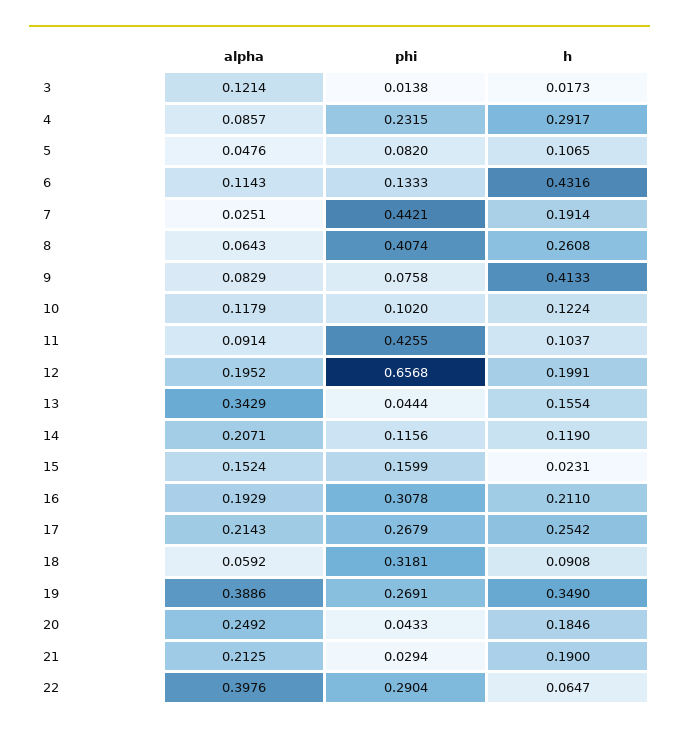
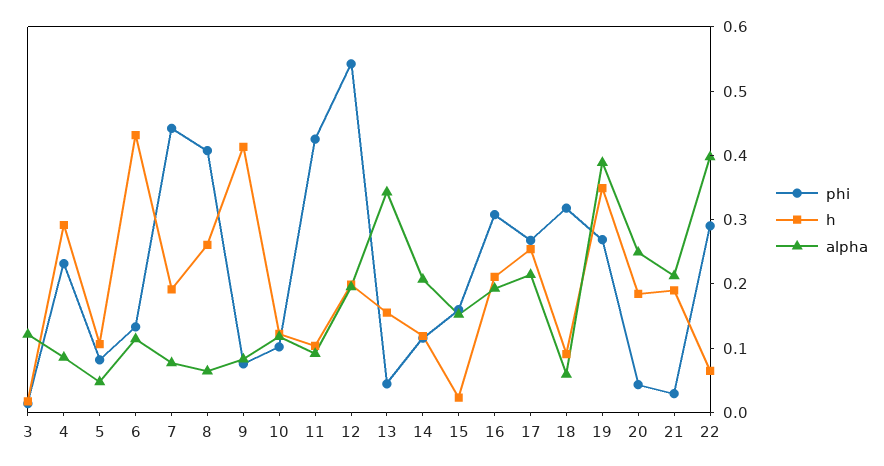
  {
    "alpha": {
      "3": 0.1214,
      "4": 0.0857,
      "5": 0.0476,
      "6": 0.1143,
-     "7": 0.0251,
+     "7": 0.08,
      "8": 0.0643,
      "9": 0.0829,
      "10": 0.1179,
      "11": 0.0914,
      "12": 0.1952,
      "13": 0.3429,
      "14": 0.2071,
      "15": 0.1524,
      "16": 0.1929,
      "17": 0.2143,
      "18": 0.0592,
      "19": 0.3886,
      "20": 0.2492,
      "21": 0.2125,
      "22": 0.3976
    },
    "phi": {
      "3": 0.0138,
      "4": 0.2315,
      "5": 0.082,
      "6": 0.1333,
      "7": 0.4421,
      "8": 0.4074,
      "9": 0.0758,
      "10": 0.102,
      "11": 0.4255,
-     "12": 0.6568,
+     "12": 0.54,
      "13": 0.0444,
      "14": 0.1156,
      "15": 0.1599,
      "16": 0.3078,
      "17": 0.2679,
      "18": 0.3181,
      "19": 0.2691,
      "20": 0.0433,
      "21": 0.0294,
      "22": 0.2904
    },
    "h": {
      "3": 0.0173,
      "4": 0.2917,
      "5": 0.1065,
      "6": 0.4316,
      "7": 0.1914,
      "8": 0.2608,
      "9": 0.4133,
      "10": 0.1224,
      "11": 0.1037,
      "12": 0.1991,
      "13": 0.1554,
      "14": 0.119,
      "15": 0.0231,
      "16": 0.211,
      "17": 0.2542,
      "18": 0.0908,
      "19": 0.349,
      "20": 0.1846,
      "21": 0.19,
      "22": 0.0647
    }
  }

